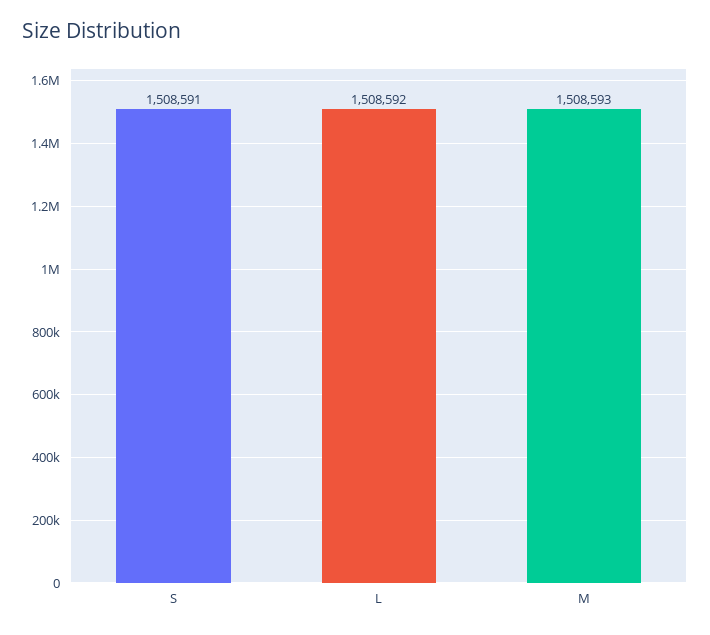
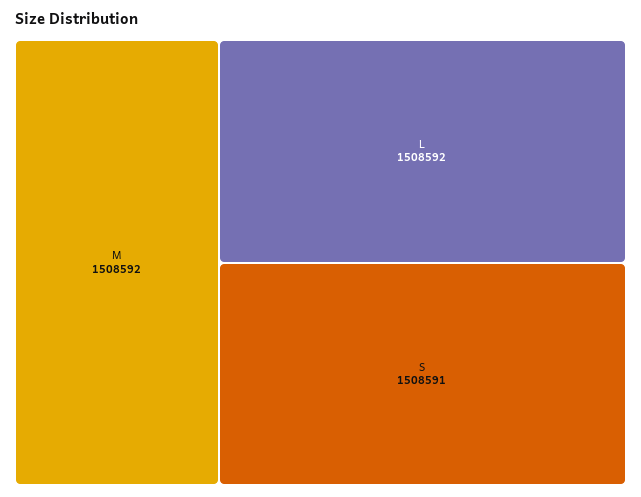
  {
    "S": 1508591,
    "L": 1508592,
-   "M": 1508593
+   "M": 1508592
  }

